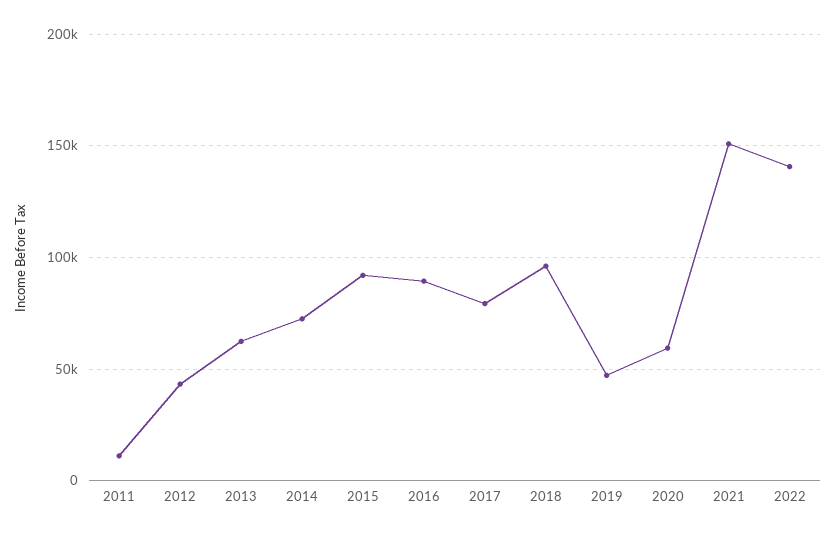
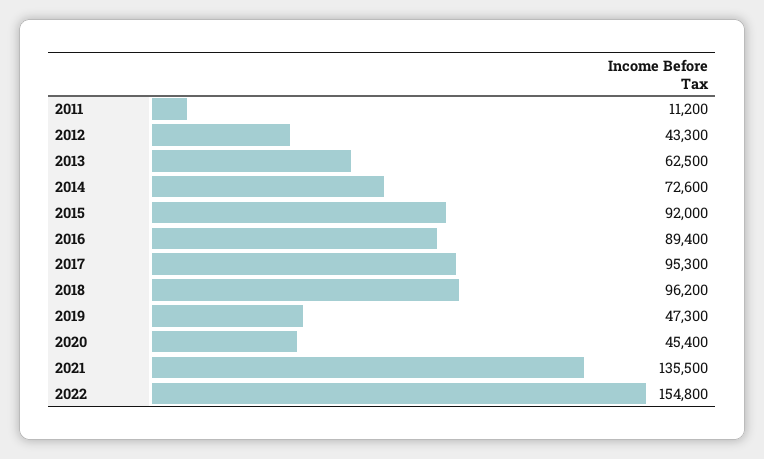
  {
    "2011": 11200,
    "2012": 43300,
    "2013": 62500,
    "2014": 72600,
    "2015": 92000,
    "2016": 89400,
-   "2017": 80000,
+   "2017": 95300,
    "2018": 96200,
    "2019": 47300,
-   "2020": 60000,
+   "2020": 45400,
-   "2021": 150000,
+   "2021": 135500,
-   "2022": 140000
+   "2022": 154800
  }

